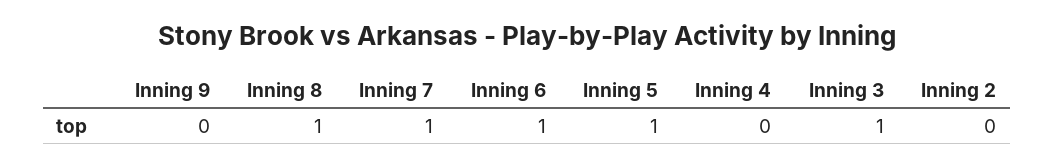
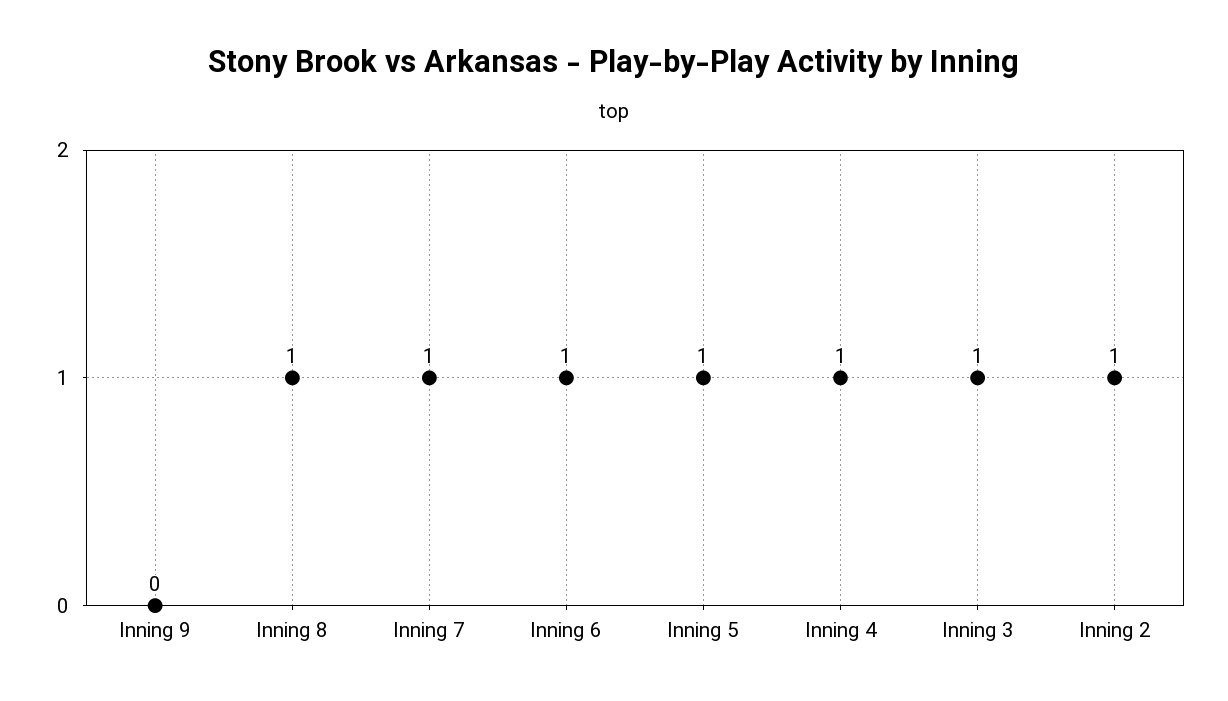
  {
    "Inning 9": 0,
    "Inning 8": 1,
    "Inning 7": 1,
    "Inning 6": 1,
    "Inning 5": 1,
-   "Inning 4": 0,
+   "Inning 4": 1,
    "Inning 3": 1,
-   "Inning 2": 0
+   "Inning 2": 1
  }

